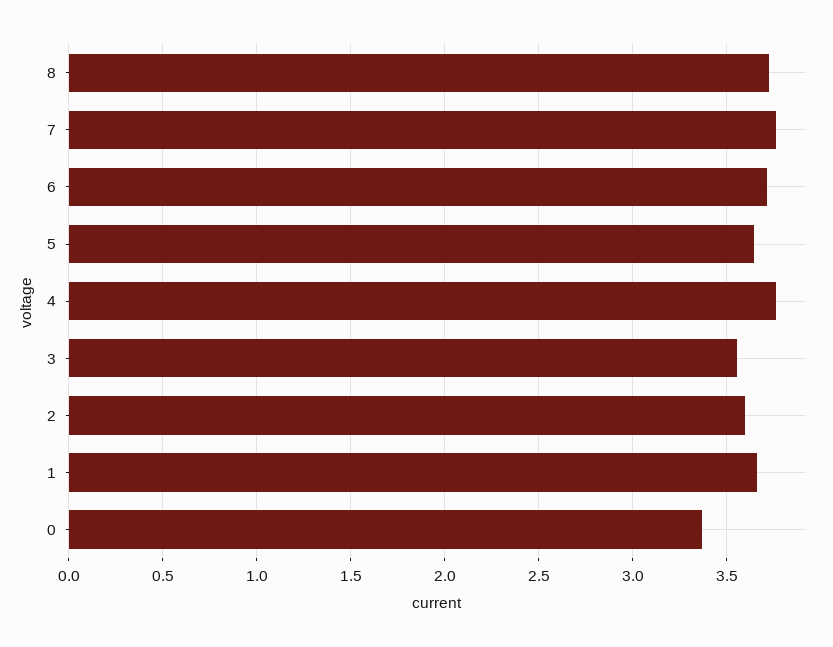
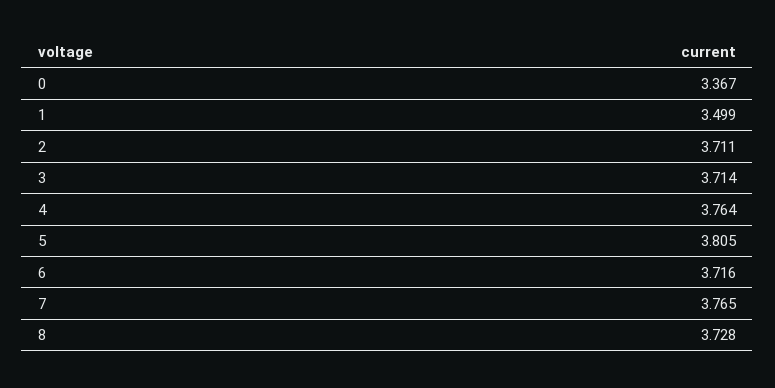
  {
    "8": 3.728,
    "7": 3.765,
    "6": 3.716,
-   "5": 3.65,
+   "5": 3.805,
    "4": 3.764,
-   "3": 3.55,
+   "3": 3.714,
-   "2": 3.6,
+   "2": 3.711,
-   "1": 3.65,
+   "1": 3.499,
    "0": 3.367
  }

